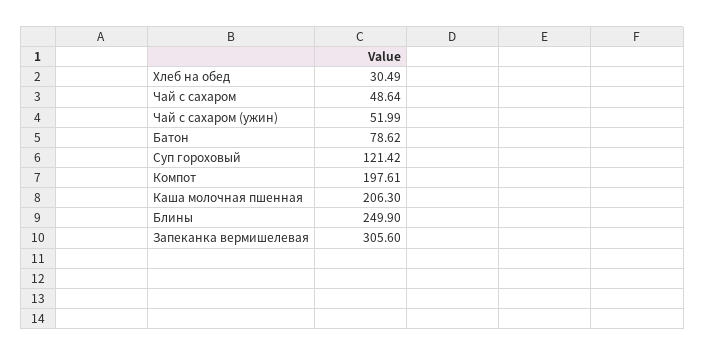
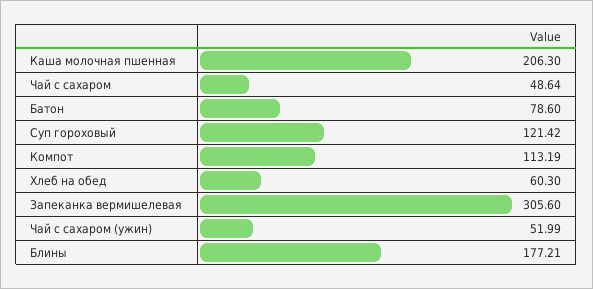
  {
-   "Хлеб на обед": 30.49,
+   "Хлеб на обед": 60.3,
    "Чай с сахаром": 48.64,
    "Чай с сахаром (ужин)": 51.99,
-   "Батон": 78.62,
+   "Батон": 78.6,
    "Суп гороховый": 121.42,
-   "Компот": 197.61,
+   "Компот": 113.19,
    "Каша молочная пшенная": 206.3,
-   "Блины": 249.9,
+   "Блины": 177.21,
    "Запеканка вермишелевая": 305.6
  }

